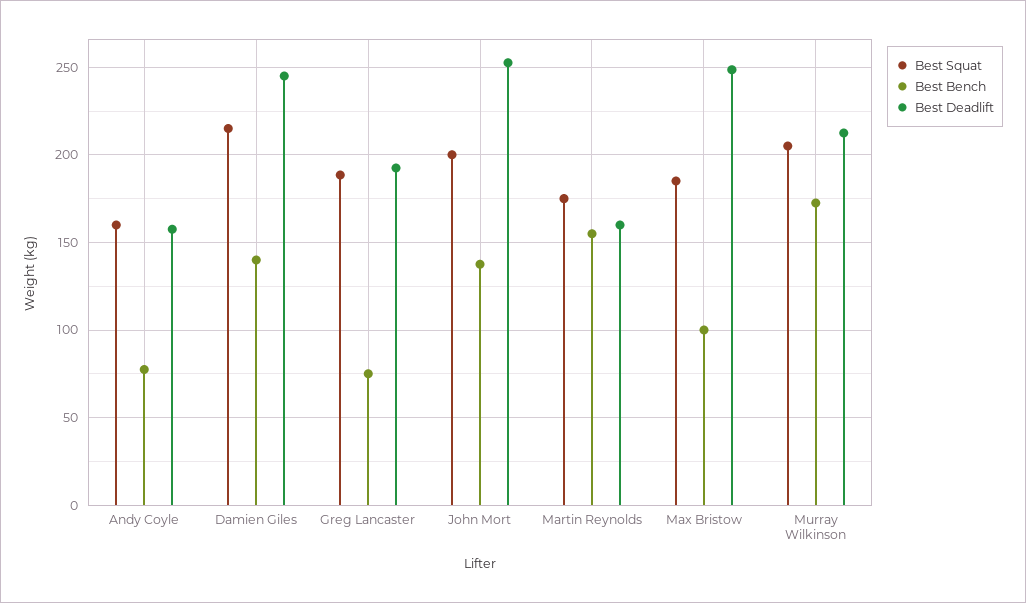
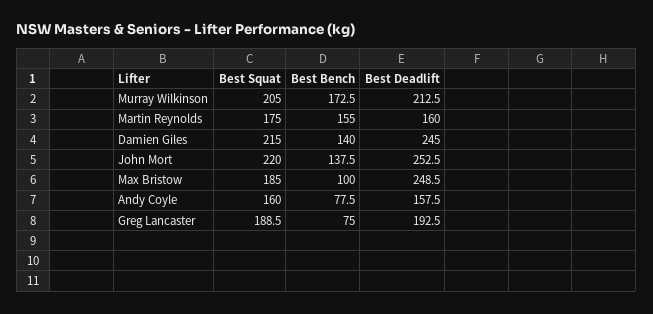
  {
    "Best Squat": {
      "Andy Coyle": 160,
      "Damien Giles": 215,
      "Greg Lancaster": 188.5,
-     "John Mort": 200,
+     "John Mort": 220,
      "Martin Reynolds": 175,
      "Max Bristow": 185,
      "Murray Wilkinson": 205
    },
    "Best Bench": {
      "Andy Coyle": 77.5,
      "Damien Giles": 140,
      "Greg Lancaster": 75,
      "John Mort": 137.5,
      "Martin Reynolds": 155,
      "Max Bristow": 100,
      "Murray Wilkinson": 172.5
    },
    "Best Deadlift": {
      "Andy Coyle": 157.5,
      "Damien Giles": 245,
      "Greg Lancaster": 192.5,
      "John Mort": 252.5,
      "Martin Reynolds": 160,
      "Max Bristow": 248.5,
      "Murray Wilkinson": 212.5
    }
  }

